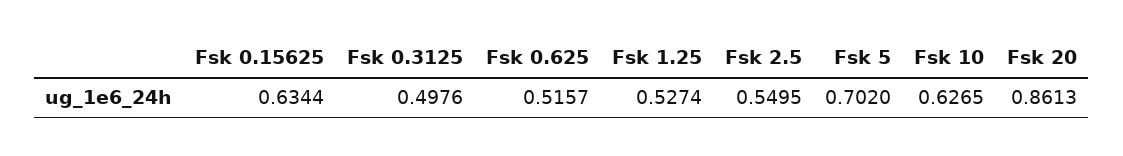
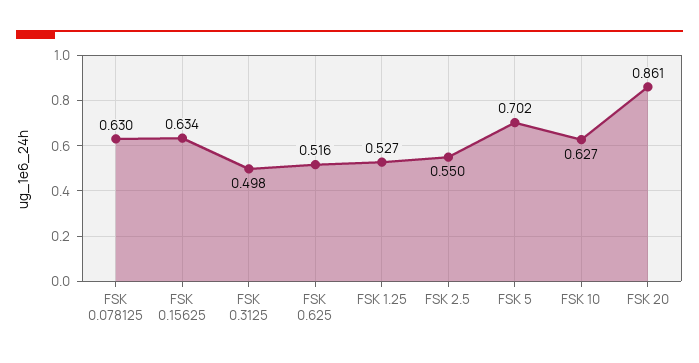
  {
    "Fsk 0.15625": 0.6344,
    "Fsk 0.3125": 0.4976,
    "Fsk 0.625": 0.5157,
    "Fsk 1.25": 0.5274,
    "Fsk 2.5": 0.5495,
    "Fsk 5": 0.702,
    "Fsk 10": 0.6265,
-   "Fsk 20": 0.8613
+   "Fsk 20": 0.8613,
+   "FSK 0.078125": 0.63
  }

